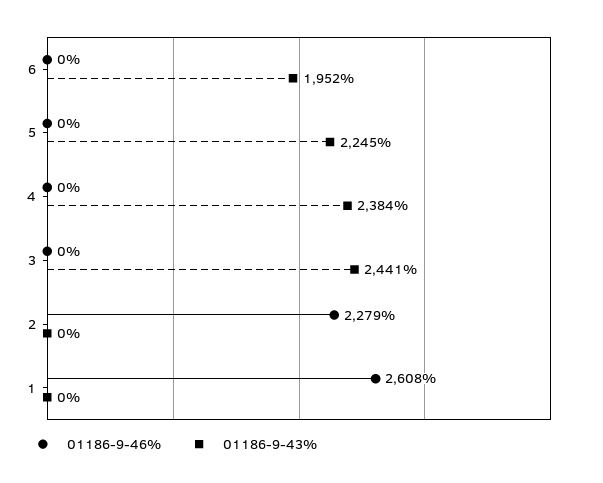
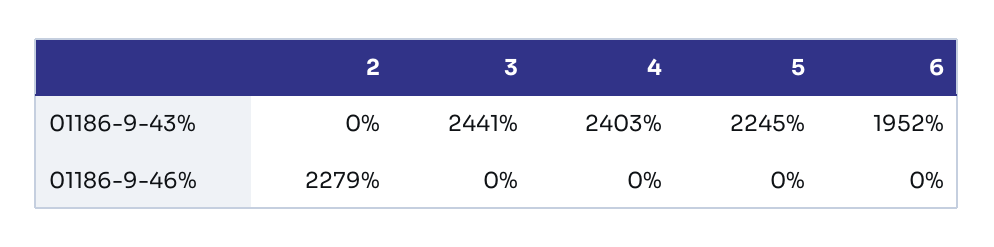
  {
    "01186-9-46%": {
      "6": 0,
      "5": 0,
      "4": 0,
      "3": 0,
-     "2": 2279,
+     "2": 2279
-     "1": 2608
    },
    "01186-9-43%": {
      "6": 1952,
      "5": 2245,
-     "4": 2384,
+     "4": 2403,
      "3": 2441,
-     "2": 0,
+     "2": 0
-     "1": 0
    }
  }

